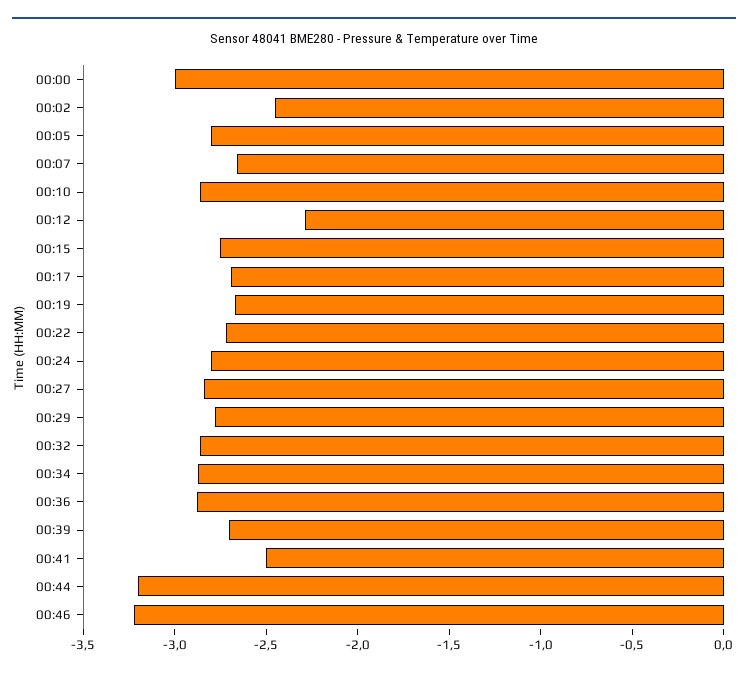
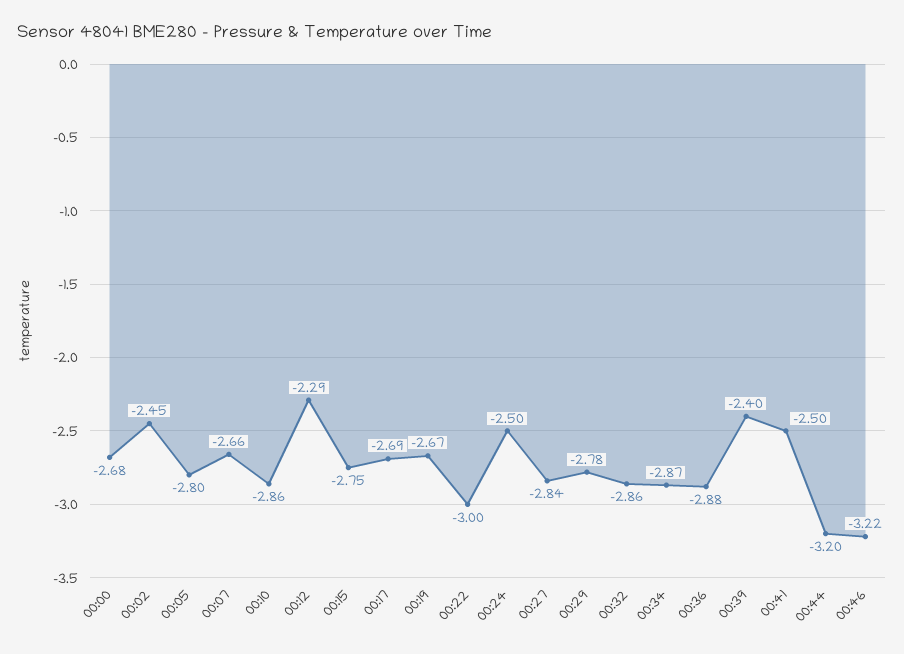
  {
-   "00:00": -3,
+   "00:00": -2.68,
    "00:02": -2.45,
    "00:05": -2.8,
    "00:07": -2.66,
    "00:10": -2.86,
    "00:12": -2.29,
    "00:15": -2.75,
    "00:17": -2.69,
    "00:19": -2.67,
-   "00:22": -2.7,
+   "00:22": -3,
-   "00:24": -2.8,
+   "00:24": -2.5,
    "00:27": -2.84,
    "00:29": -2.78,
    "00:32": -2.86,
    "00:34": -2.87,
    "00:36": -2.88,
-   "00:39": -2.7,
+   "00:39": -2.4,
    "00:41": -2.5,
    "00:44": -3.2,
    "00:46": -3.22
  }

